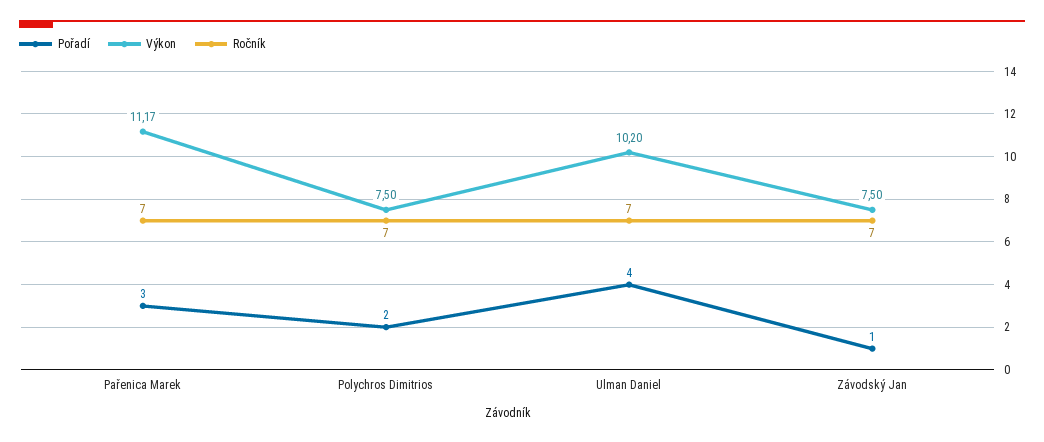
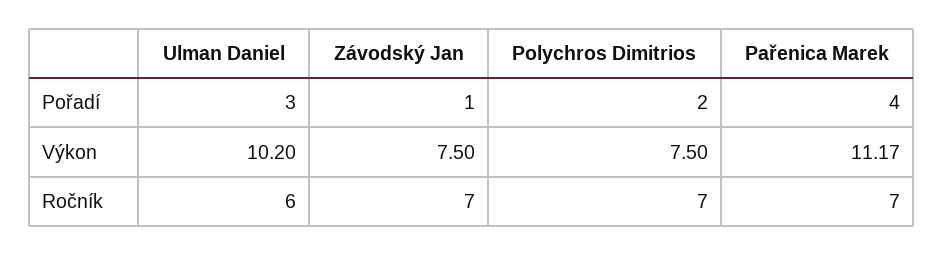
  {
    "Pořadí": {
-     "Pařenica Marek": 3,
+     "Pařenica Marek": 4,
      "Polychros Dimitrios": 2,
-     "Ulman Daniel": 4,
+     "Ulman Daniel": 3,
      "Závodský Jan": 1
    },
    "Výkon": {
      "Pařenica Marek": 11.17,
      "Polychros Dimitrios": 7.5,
      "Ulman Daniel": 10.2,
      "Závodský Jan": 7.5
    },
    "Ročník": {
      "Pařenica Marek": 7,
      "Polychros Dimitrios": 7,
-     "Ulman Daniel": 7,
+     "Ulman Daniel": 6,
      "Závodský Jan": 7
    }
  }

